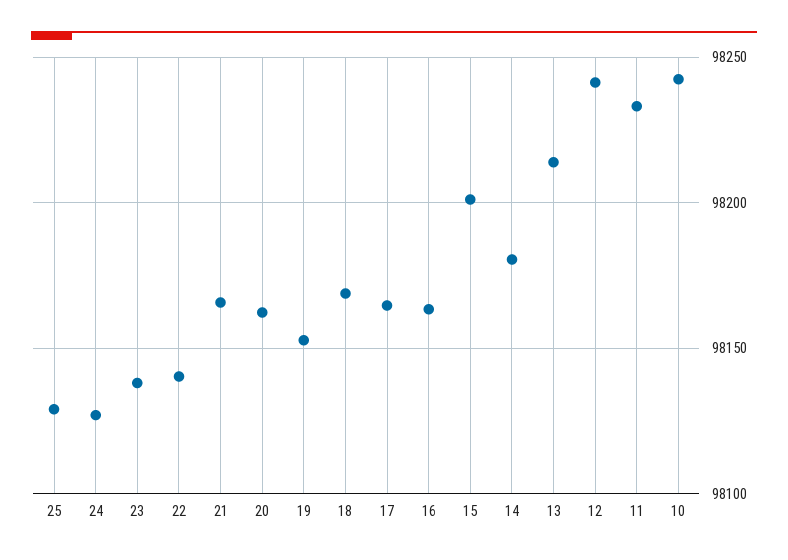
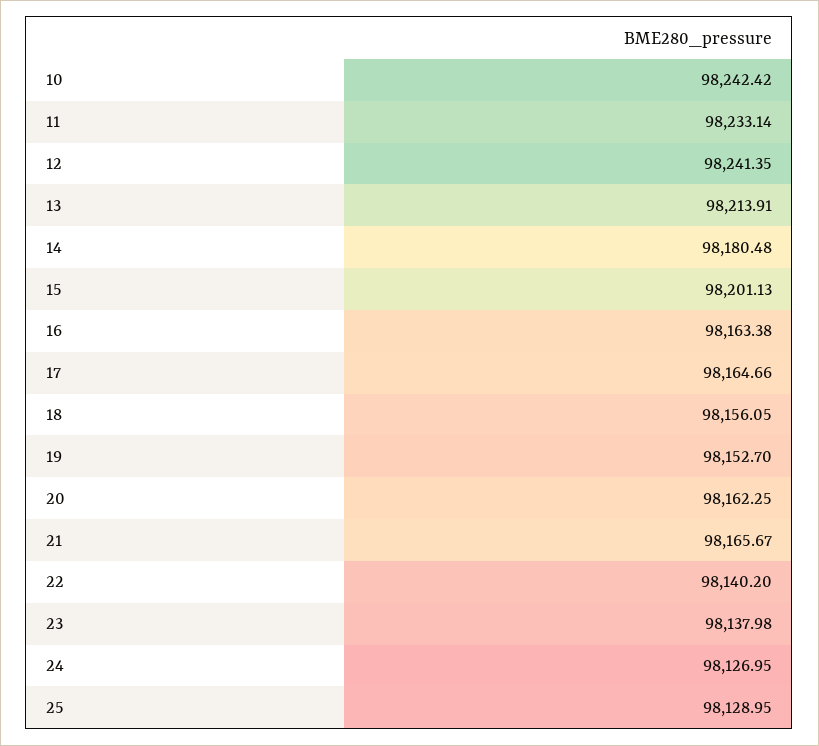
  {
    "25": 98128.95,
    "24": 98126.95,
    "23": 98137.98,
    "22": 98140.2,
    "21": 98165.67,
    "20": 98162.25,
    "19": 98152.7,
-   "18": 98170,
+   "18": 98156.05,
    "17": 98164.66,
    "16": 98163.38,
    "15": 98201.13,
    "14": 98180.48,
    "13": 98213.91,
    "12": 98241.35,
    "11": 98233.14,
    "10": 98242.42
  }

